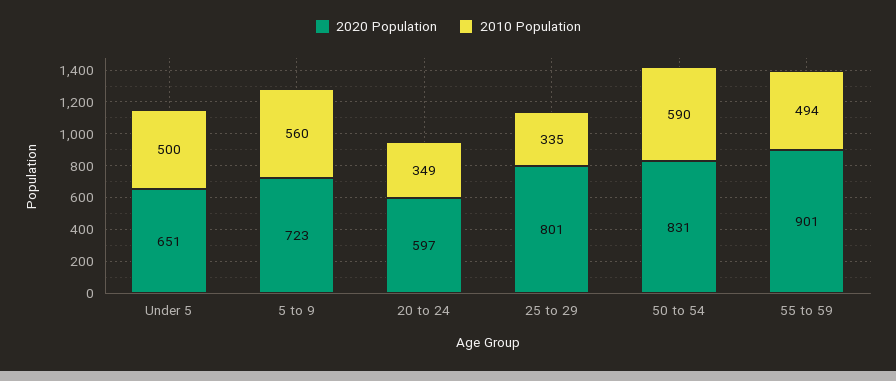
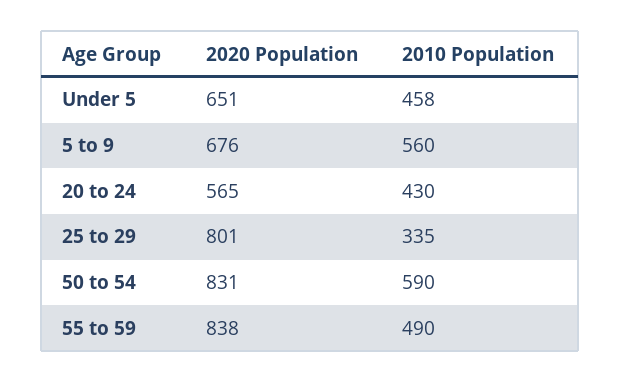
  {
    "2020 Population": {
      "Under 5": 651,
-     "5 to 9": 723,
+     "5 to 9": 676,
-     "20 to 24": 597,
+     "20 to 24": 565,
      "25 to 29": 801,
      "50 to 54": 831,
-     "55 to 59": 901
+     "55 to 59": 838
    },
    "2010 Population": {
-     "Under 5": 500,
+     "Under 5": 458,
      "5 to 9": 560,
-     "20 to 24": 349,
+     "20 to 24": 430,
      "25 to 29": 335,
      "50 to 54": 590,
-     "55 to 59": 494
+     "55 to 59": 490
    }
  }

